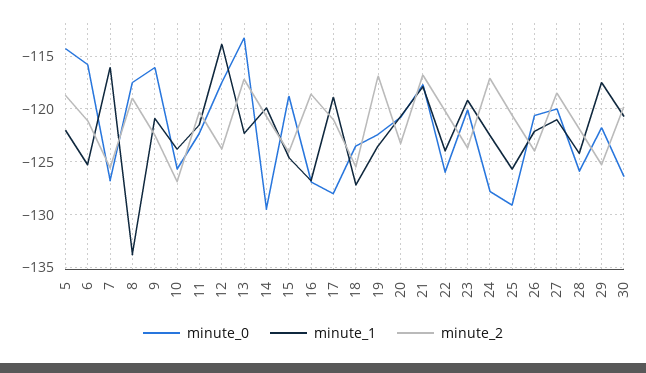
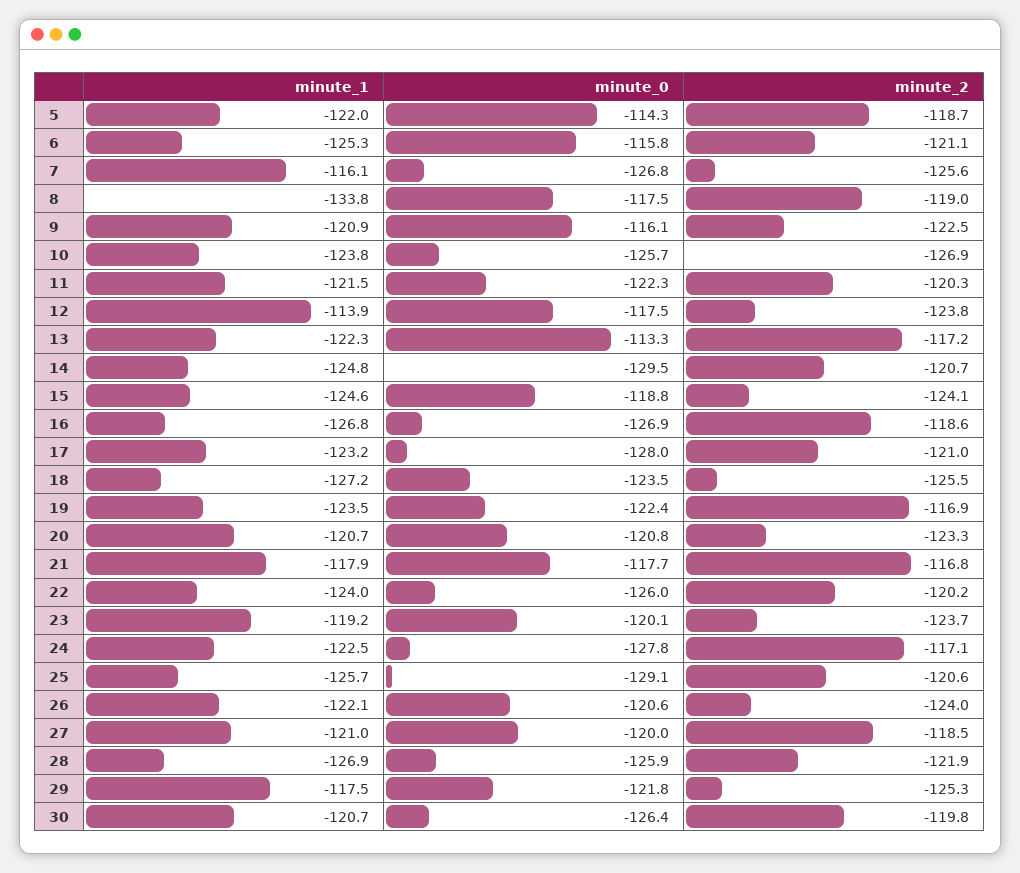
  {
    "minute_0": {
      "5": -114.3,
      "6": -115.8,
      "7": -126.8,
      "8": -117.5,
      "9": -116.1,
      "10": -125.7,
      "11": -122.3,
      "12": -117.5,
      "13": -113.3,
      "14": -129.5,
      "15": -118.8,
      "16": -126.9,
      "17": -128,
      "18": -123.5,
      "19": -122.4,
      "20": -120.8,
      "21": -117.7,
      "22": -126,
      "23": -120.1,
      "24": -127.8,
      "25": -129.1,
      "26": -120.6,
      "27": -120,
      "28": -125.9,
      "29": -121.8,
      "30": -126.4
    },
    "minute_1": {
      "5": -122,
      "6": -125.3,
      "7": -116.1,
      "8": -133.8,
      "9": -120.9,
      "10": -123.8,
      "11": -121.5,
      "12": -113.9,
      "13": -122.3,
-     "14": -120,
+     "14": -124.8,
      "15": -124.6,
      "16": -126.8,
-     "17": -119,
+     "17": -123.2,
      "18": -127.2,
      "19": -123.5,
      "20": -120.7,
      "21": -117.9,
      "22": -124,
      "23": -119.2,
      "24": -122.5,
      "25": -125.7,
      "26": -122.1,
      "27": -121,
-     "28": -124,
+     "28": -126.9,
      "29": -117.5,
      "30": -120.7
    },
    "minute_2": {
      "5": -118.7,
      "6": -121.1,
      "7": -125.6,
      "8": -119,
      "9": -122.5,
      "10": -126.9,
      "11": -120.3,
      "12": -123.8,
      "13": -117.2,
      "14": -120.7,
      "15": -124.1,
      "16": -118.6,
      "17": -121,
      "18": -125.5,
      "19": -116.9,
      "20": -123.3,
      "21": -116.8,
      "22": -120.2,
      "23": -123.7,
      "24": -117.1,
      "25": -120.6,
      "26": -124,
      "27": -118.5,
      "28": -121.9,
      "29": -125.3,
      "30": -119.8
    }
  }

